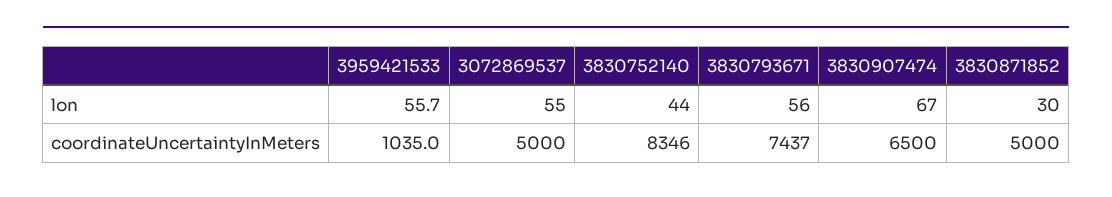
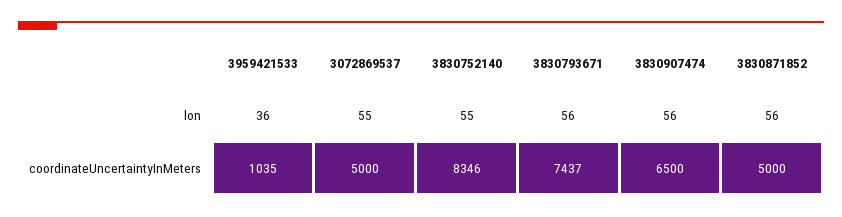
  {
    "3959421533": {
-     "lon": 55.7,
+     "lon": 36,
      "coordinateUncertaintyInMeters": 1035
    },
    "3072869537": {
      "lon": 55,
      "coordinateUncertaintyInMeters": 5000
    },
    "3830752140": {
-     "lon": 44,
+     "lon": 55,
      "coordinateUncertaintyInMeters": 8346
    },
    "3830793671": {
      "lon": 56,
      "coordinateUncertaintyInMeters": 7437
    },
    "3830907474": {
-     "lon": 67,
+     "lon": 56,
      "coordinateUncertaintyInMeters": 6500
    },
    "3830871852": {
-     "lon": 30,
+     "lon": 56,
      "coordinateUncertaintyInMeters": 5000
    }
  }

